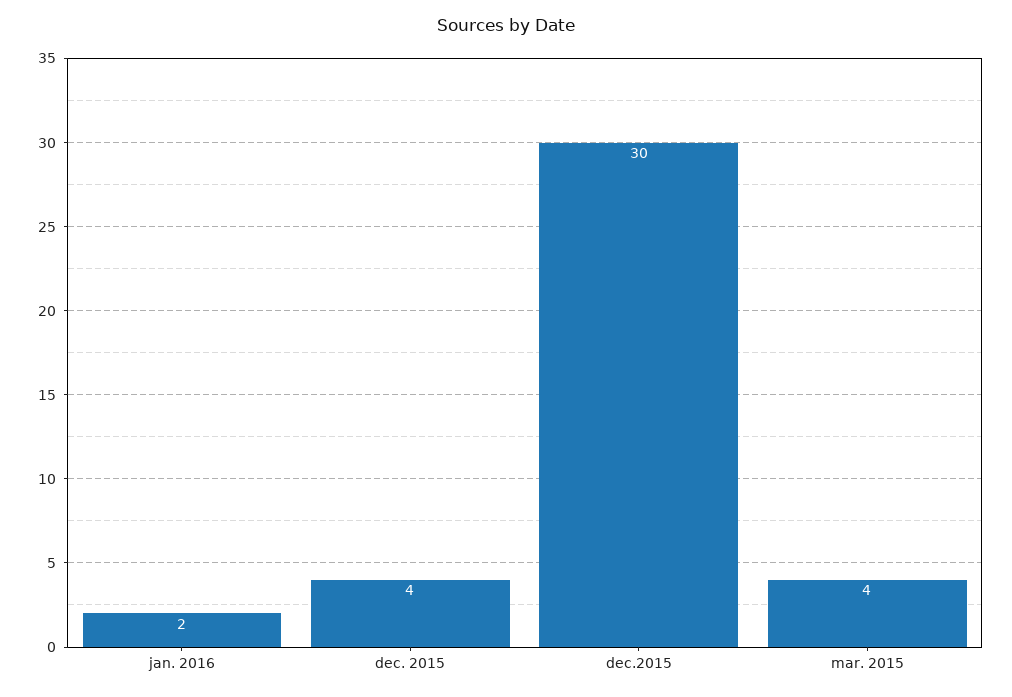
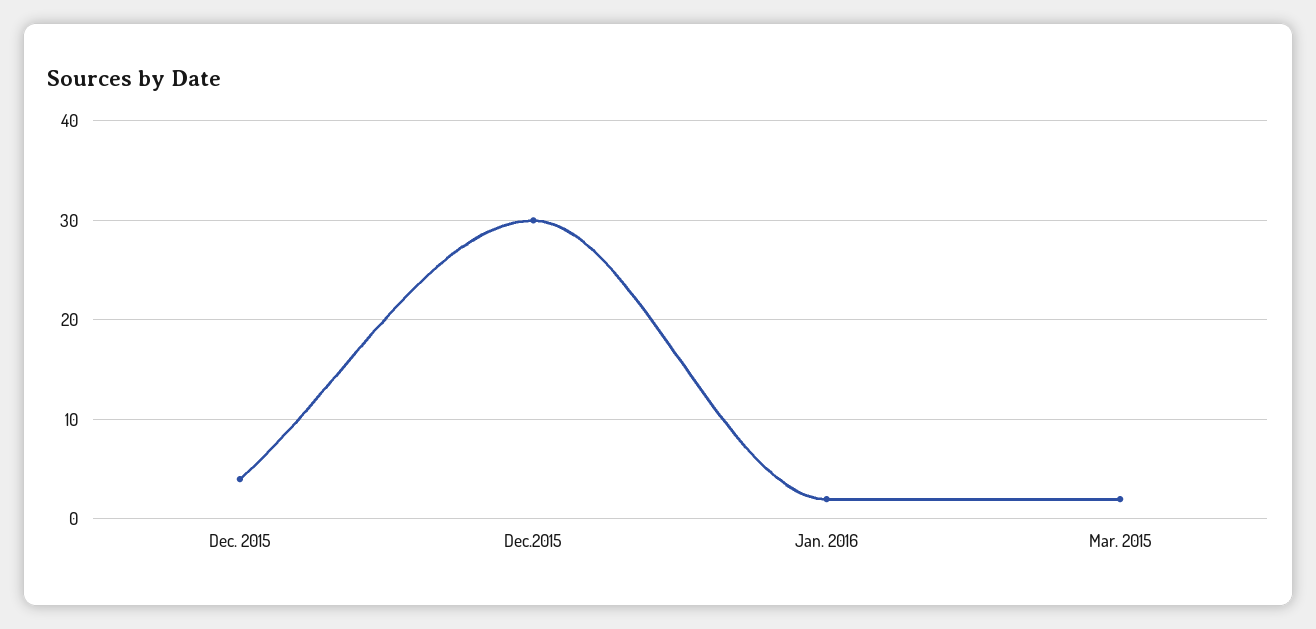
  {
    "jan. 2016": 2,
    "dec. 2015": 4,
    "dec.2015": 30,
-   "mar. 2015": 4
+   "mar. 2015": 2
  }

